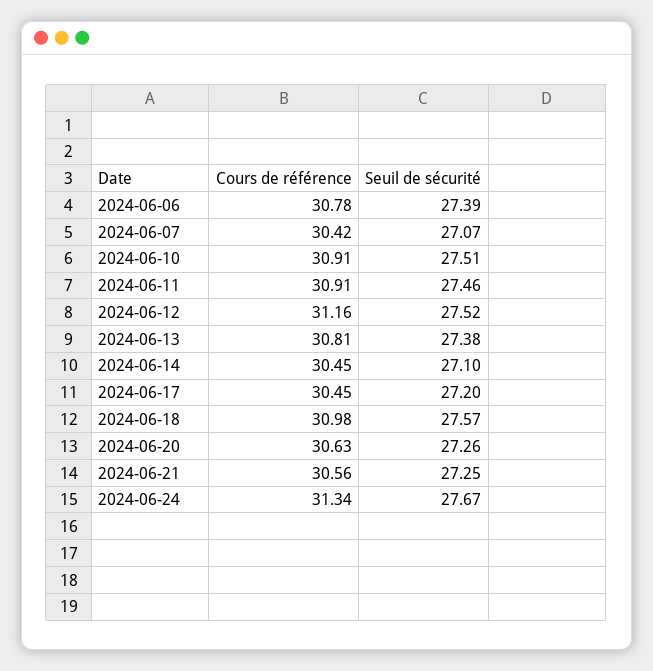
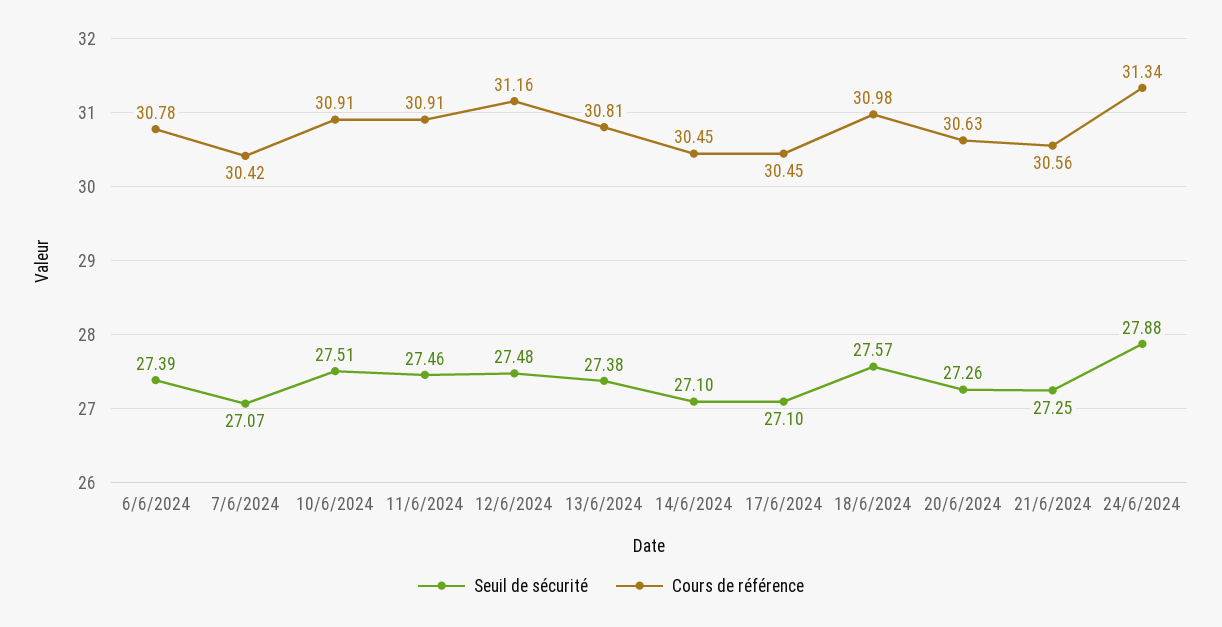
  {
    "Cours de référence": {
      "2024-06-06": 30.78,
      "2024-06-07": 30.42,
      "2024-06-10": 30.91,
      "2024-06-11": 30.91,
      "2024-06-12": 31.16,
      "2024-06-13": 30.81,
      "2024-06-14": 30.45,
      "2024-06-17": 30.45,
      "2024-06-18": 30.98,
      "2024-06-20": 30.63,
      "2024-06-21": 30.56,
      "2024-06-24": 31.34
    },
    "Seuil de sécurité": {
      "2024-06-06": 27.39,
      "2024-06-07": 27.07,
      "2024-06-10": 27.51,
      "2024-06-11": 27.46,
-     "2024-06-12": 27.52,
+     "2024-06-12": 27.48,
      "2024-06-13": 27.38,
      "2024-06-14": 27.1,
-     "2024-06-17": 27.2,
+     "2024-06-17": 27.1,
      "2024-06-18": 27.57,
      "2024-06-20": 27.26,
      "2024-06-21": 27.25,
-     "2024-06-24": 27.67
+     "2024-06-24": 27.88
    }
  }

